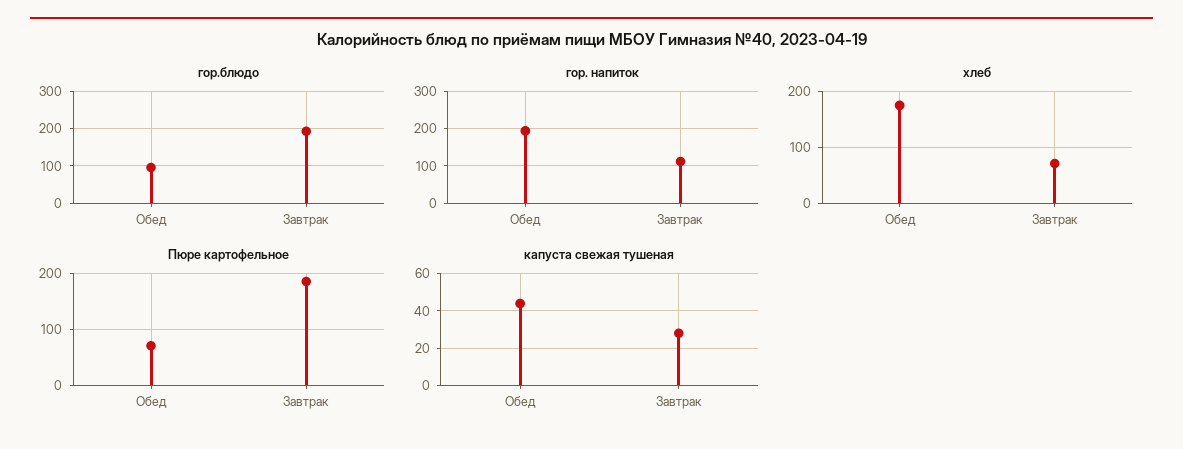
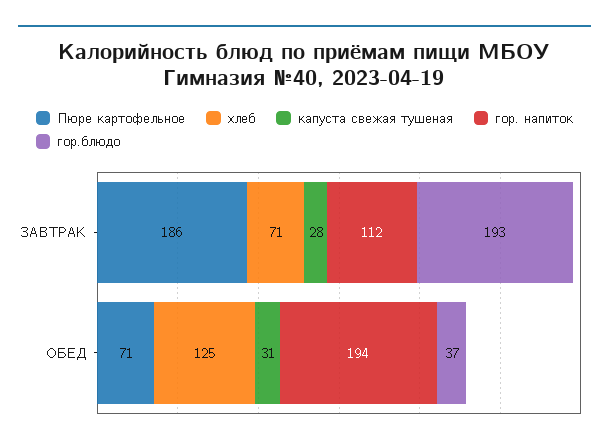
  {
    "гор.блюдо": {
-     "Обед": 100,
+     "Обед": 37,
      "Завтрак": 193
    },
    "гор. напиток": {
      "Обед": 194,
      "Завтрак": 112
    },
    "хлеб": {
-     "Обед": 180,
+     "Обед": 125,
      "Завтрак": 71
    },
    "Пюре картофельное": {
      "Обед": 71,
      "Завтрак": 186
    },
    "капуста свежая тушеная": {
-     "Обед": 45,
+     "Обед": 31,
      "Завтрак": 28
    }
  }

